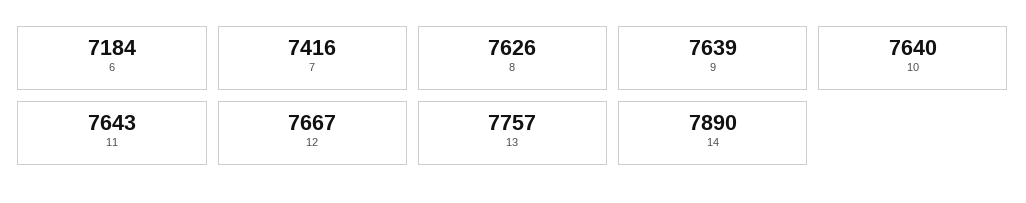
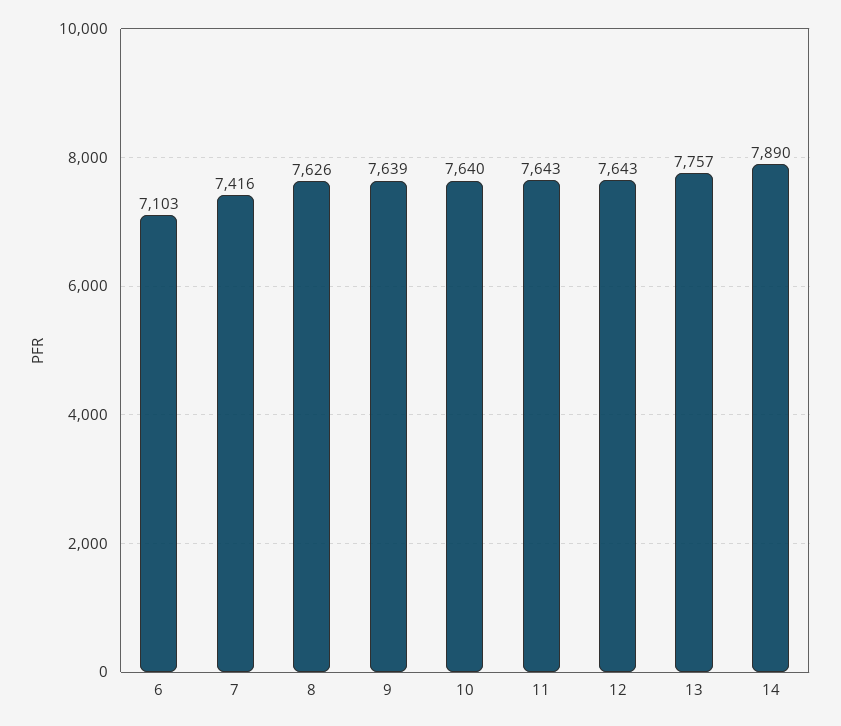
  {
-   "6": 7184,
+   "6": 7103,
    "7": 7416,
    "8": 7626,
    "9": 7639,
    "10": 7640,
    "11": 7643,
-   "12": 7667,
+   "12": 7643,
    "13": 7757,
    "14": 7890
  }

